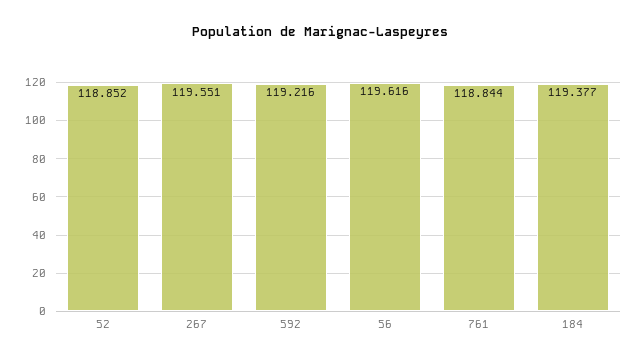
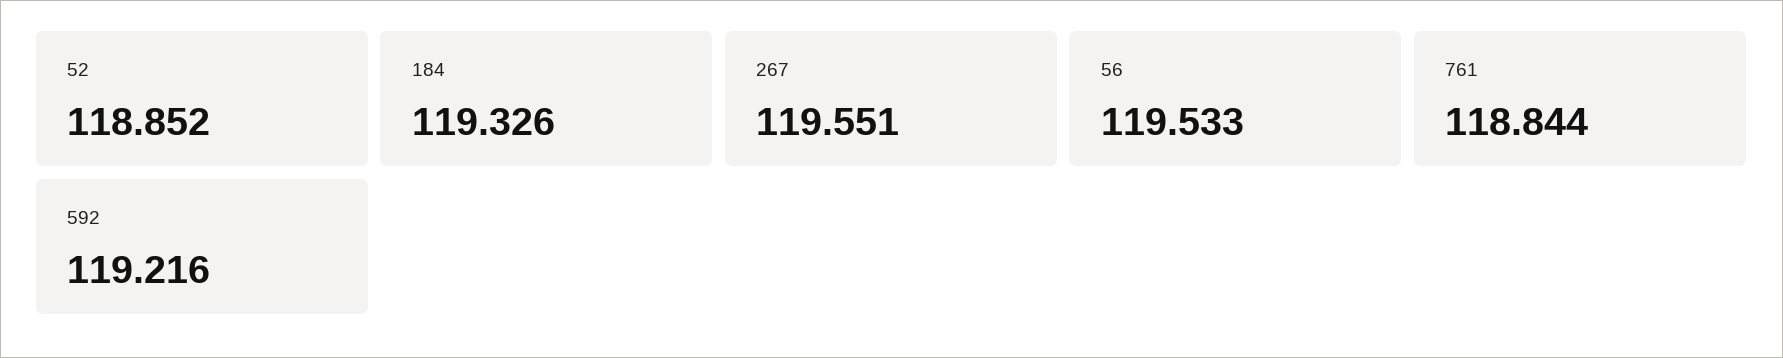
  {
    "52": 118.852,
    "267": 119.551,
    "592": 119.216,
-   "56": 119.616,
+   "56": 119.533,
    "761": 118.844,
-   "184": 119.377
+   "184": 119.326
  }

